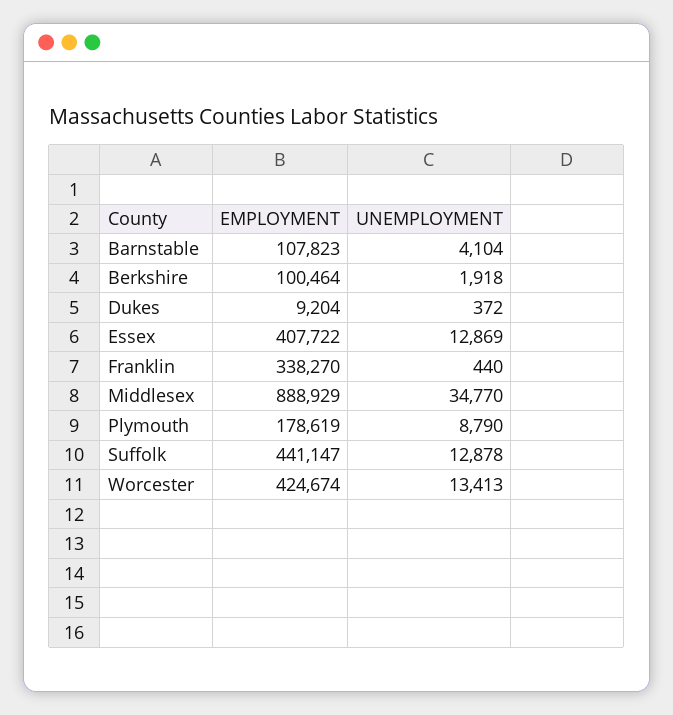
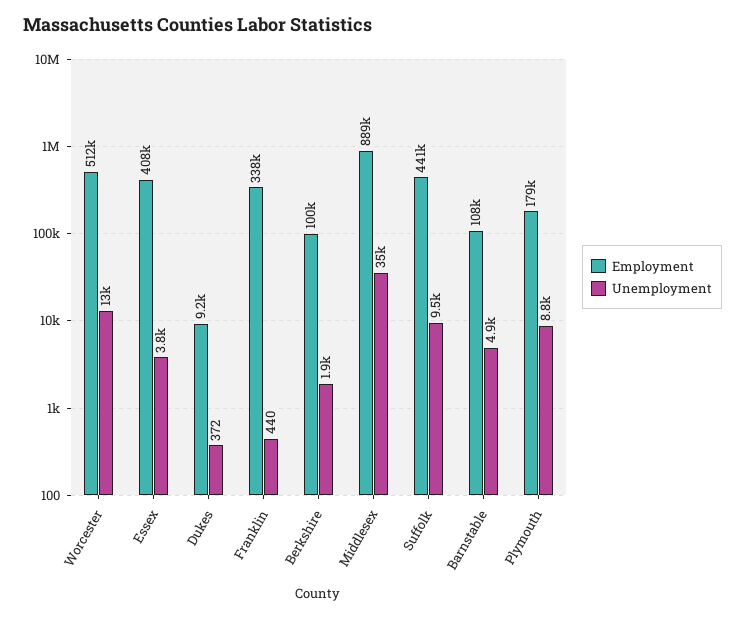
  {
    "EMPLOYMENT": {
      "Barnstable": 107823,
      "Berkshire": 100464,
      "Dukes": 9204,
      "Essex": 407722,
      "Franklin": 338270,
      "Middlesex": 888929,
      "Plymouth": 178619,
      "Suffolk": 441147,
-     "Worcester": 424674
+     "Worcester": 512000
    },
    "UNEMPLOYMENT": {
-     "Barnstable": 4104,
+     "Barnstable": 4900,
      "Berkshire": 1918,
      "Dukes": 372,
-     "Essex": 12869,
+     "Essex": 3800,
      "Franklin": 440,
      "Middlesex": 34770,
      "Plymouth": 8790,
-     "Suffolk": 12878,
+     "Suffolk": 9500,
      "Worcester": 13413
    }
  }

